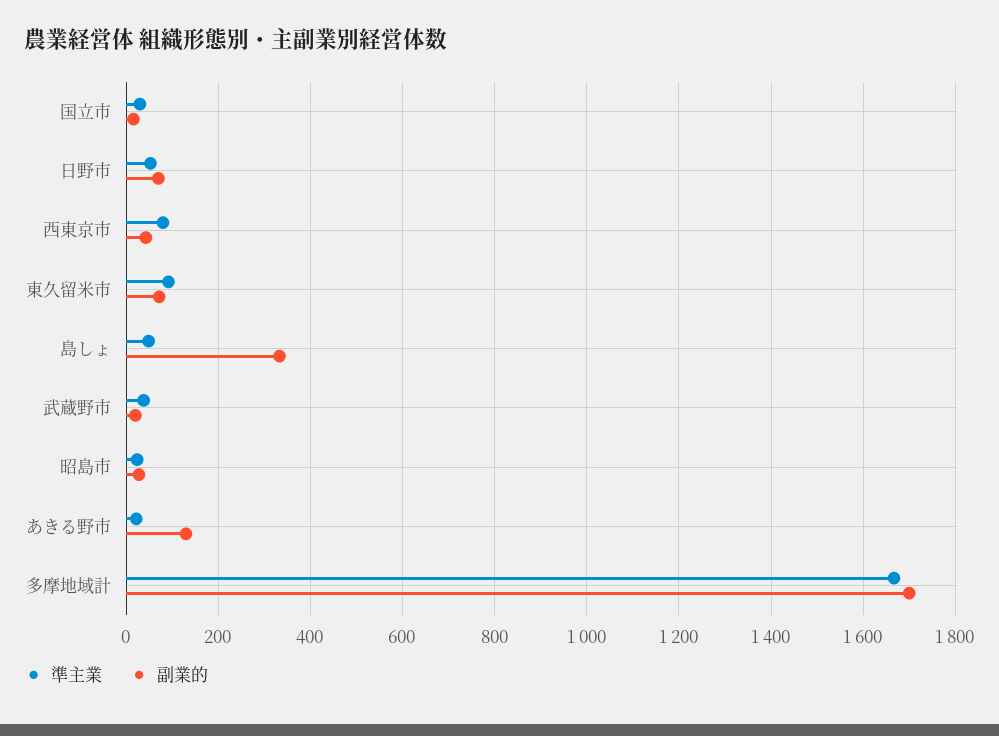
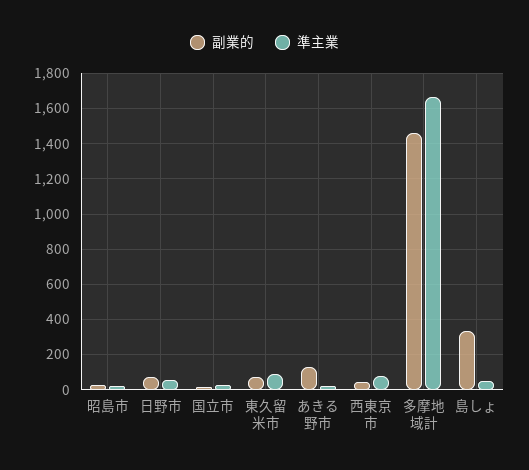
  {
    "準主業": {
      "国立市": 40,
      "日野市": 60,
      "西東京市": 80,
      "東久留米市": 100,
      "島しょ": 40,
-     "武蔵野市": 40,
      "昭島市": 20,
      "あきる野市": 20,
      "多摩地域計": 1660
    },
    "副業的": {
      "国立市": 20,
      "日野市": 80,
      "西東京市": 40,
      "東久留米市": 80,
      "島しょ": 340,
-     "武蔵野市": 20,
      "昭島市": 20,
      "あきる野市": 140,
-     "多摩地域計": 1700
+     "多摩地域計": 1450
    }
  }

